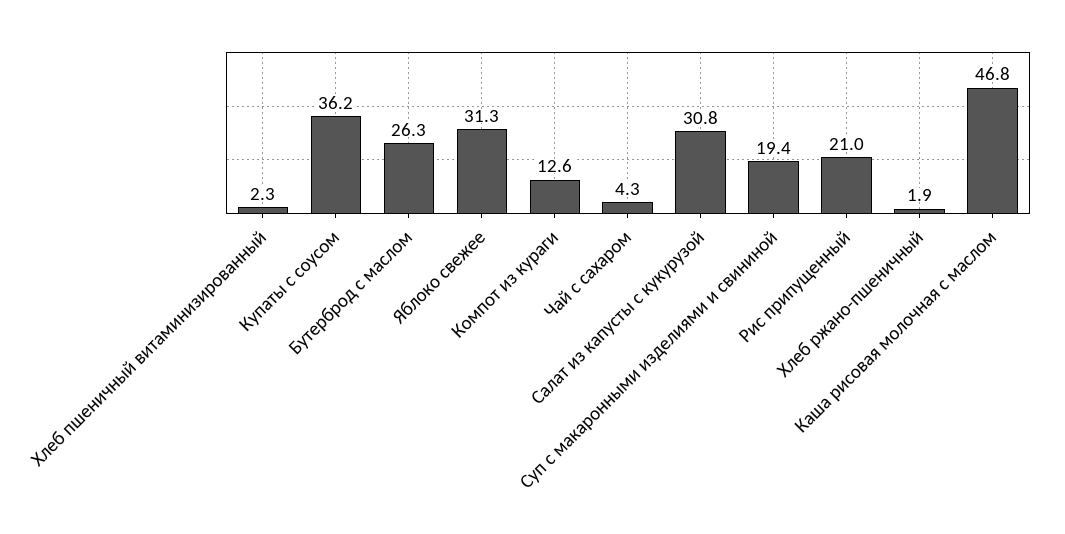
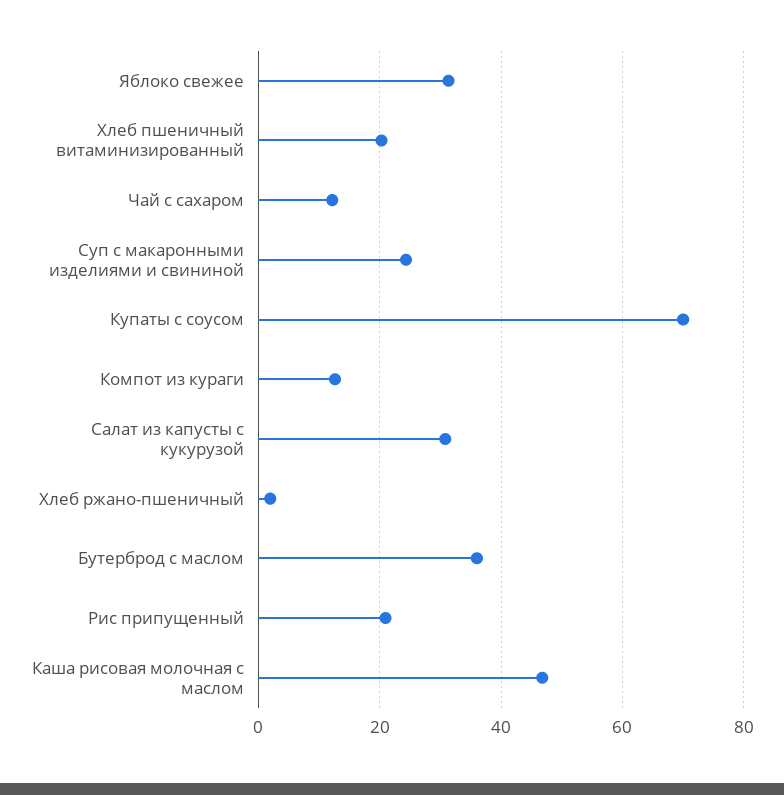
  {
-   "Хлеб пшеничный витаминизированный": 2.3,
+   "Хлеб пшеничный витаминизированный": 20,
-   "Купаты с соусом": 36.2,
+   "Купаты с соусом": 70,
-   "Бутерброд с маслом": 26.3,
+   "Бутерброд с маслом": 36,
    "Яблоко свежее": 31.3,
    "Компот из кураги": 12.6,
-   "Чай с сахаром": 4.3,
+   "Чай с сахаром": 12,
    "Салат из капусты с кукурузой": 30.8,
-   "Суп с макаронными изделиями и свининой": 19.4,
+   "Суп с макаронными изделиями и свининой": 24,
    "Рис припущенный": 21,
    "Хлеб ржано-пшеничный": 1.9,
    "Каша рисовая молочная с маслом": 46.8
  }

